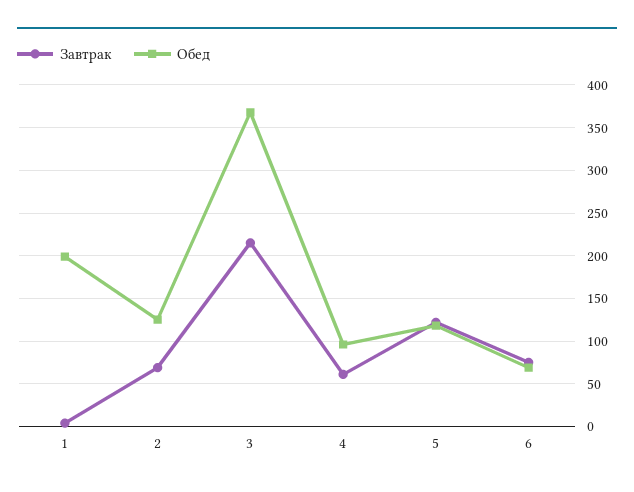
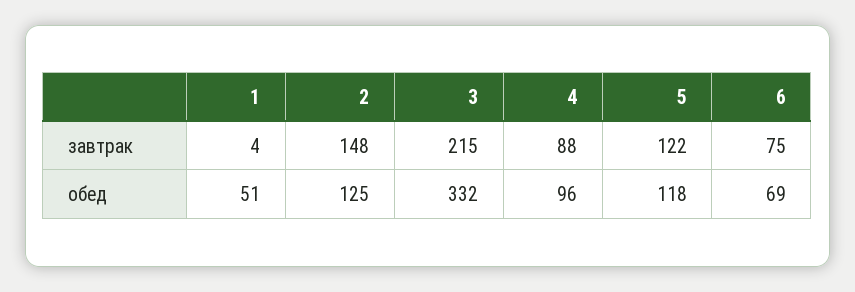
  {
    "Завтрак": {
      "1": 4,
-     "2": 70,
+     "2": 148,
      "3": 215,
-     "4": 60,
+     "4": 88,
      "5": 122,
      "6": 75
    },
    "Обед": {
-     "1": 200,
+     "1": 51,
      "2": 125,
-     "3": 370,
+     "3": 332,
      "4": 96,
      "5": 118,
      "6": 69
    }
  }

